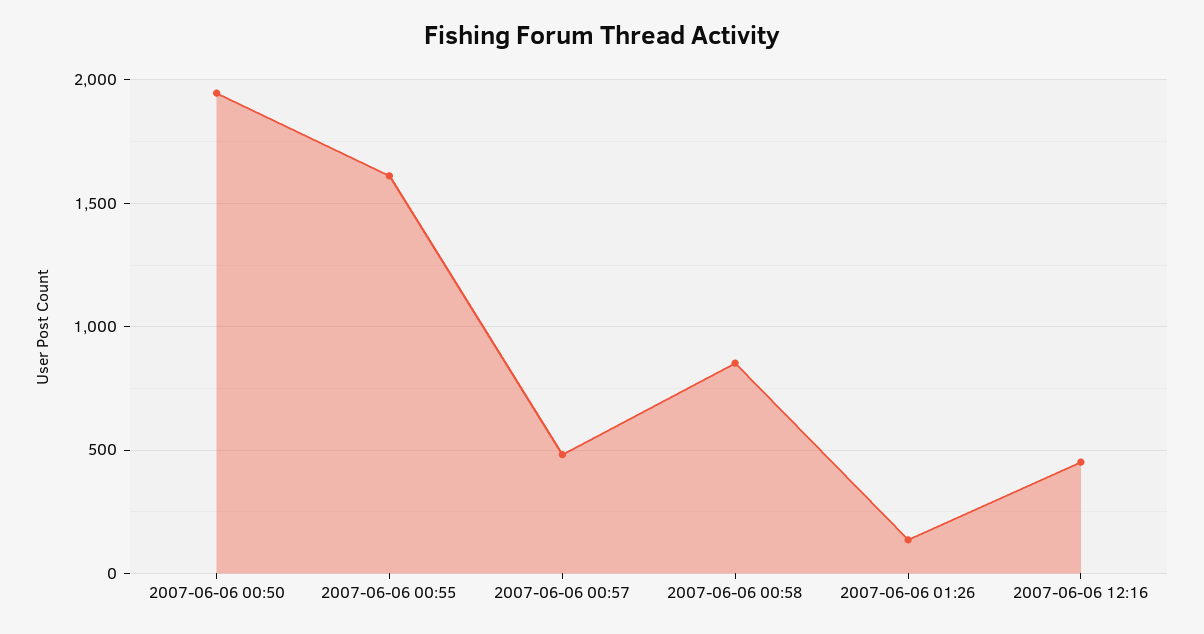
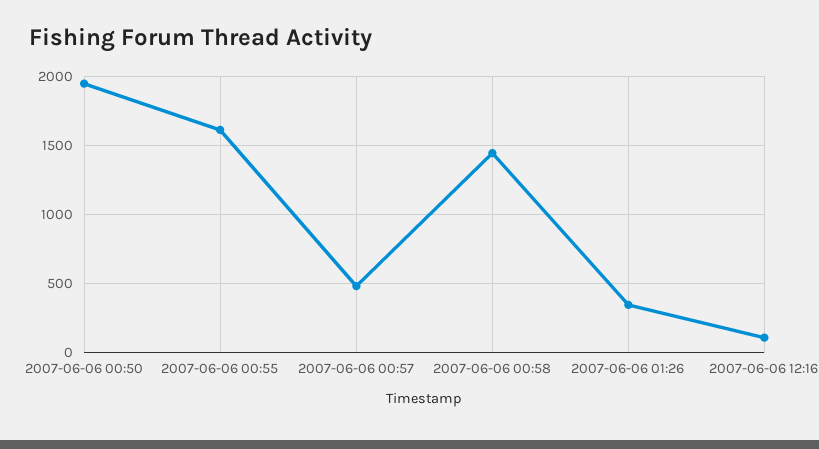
  {
    "2007-06-06 00:50": 1950,
    "2007-06-06 00:55": 1600,
    "2007-06-06 00:57": 500,
-   "2007-06-06 00:58": 850,
+   "2007-06-06 00:58": 1450,
-   "2007-06-06 01:26": 150,
+   "2007-06-06 01:26": 350,
-   "2007-06-06 12:16": 450
+   "2007-06-06 12:16": 100
  }

